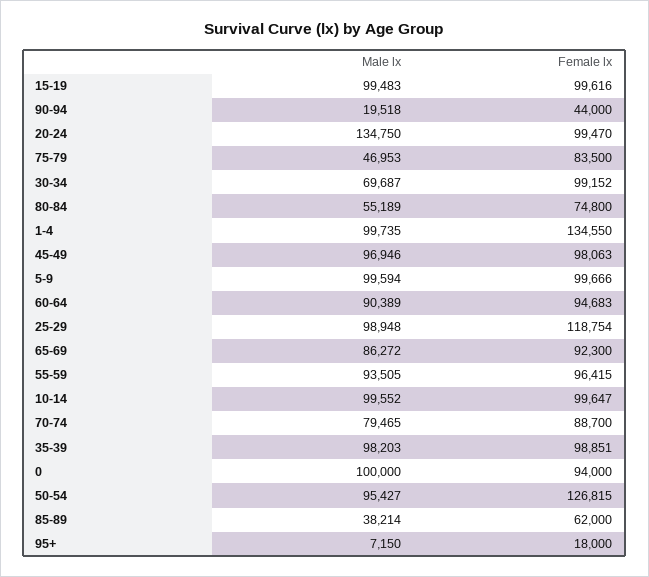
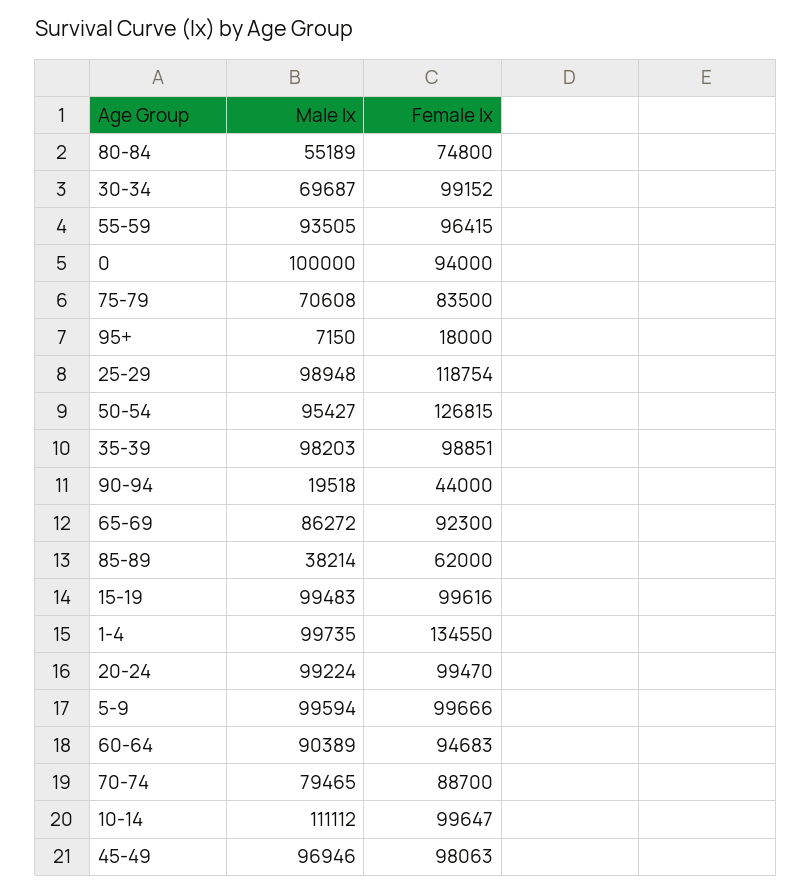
  {
    "Male lx": {
      "15-19": 99483,
      "90-94": 19518,
-     "20-24": 134750,
+     "20-24": 99224,
-     "75-79": 46953,
+     "75-79": 70608,
      "30-34": 69687,
      "80-84": 55189,
      "1-4": 99735,
      "45-49": 96946,
      "5-9": 99594,
      "60-64": 90389,
      "25-29": 98948,
      "65-69": 86272,
      "55-59": 93505,
-     "10-14": 99552,
+     "10-14": 111112,
      "70-74": 79465,
      "35-39": 98203,
      "0": 100000,
      "50-54": 95427,
      "85-89": 38214,
      "95+": 7150
    },
    "Female lx": {
      "15-19": 99616,
      "90-94": 44000,
      "20-24": 99470,
      "75-79": 83500,
      "30-34": 99152,
      "80-84": 74800,
      "1-4": 134550,
      "45-49": 98063,
      "5-9": 99666,
      "60-64": 94683,
      "25-29": 118754,
      "65-69": 92300,
      "55-59": 96415,
      "10-14": 99647,
      "70-74": 88700,
      "35-39": 98851,
      "0": 94000,
      "50-54": 126815,
      "85-89": 62000,
      "95+": 18000
    }
  }

